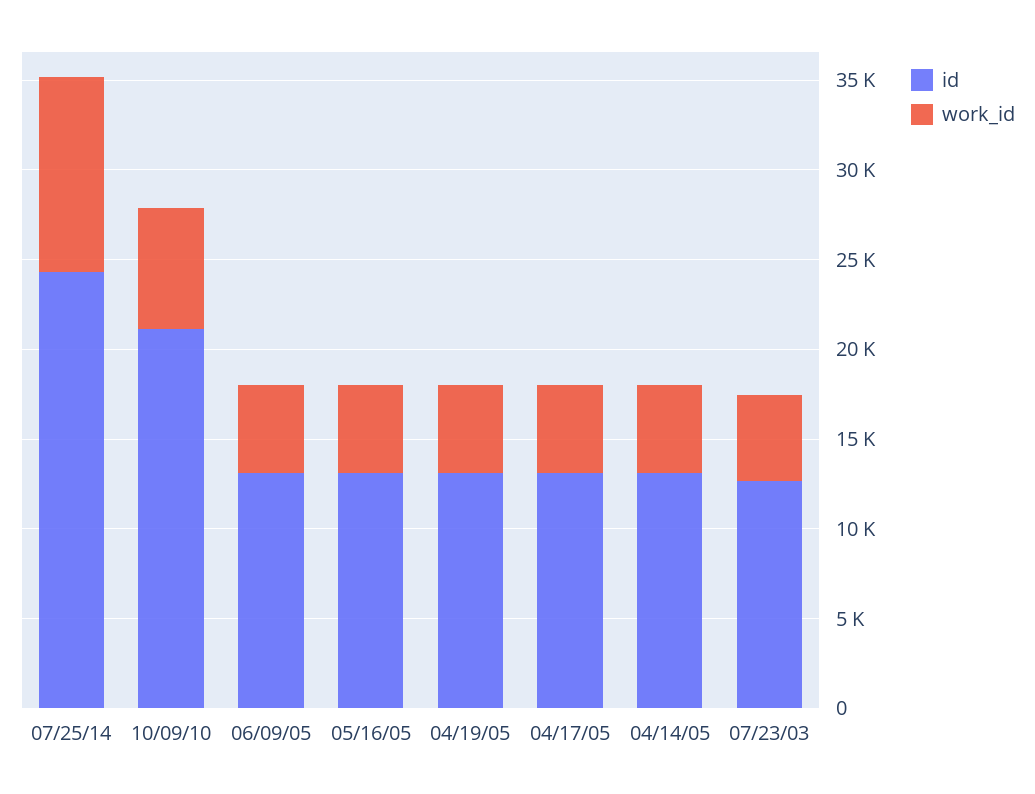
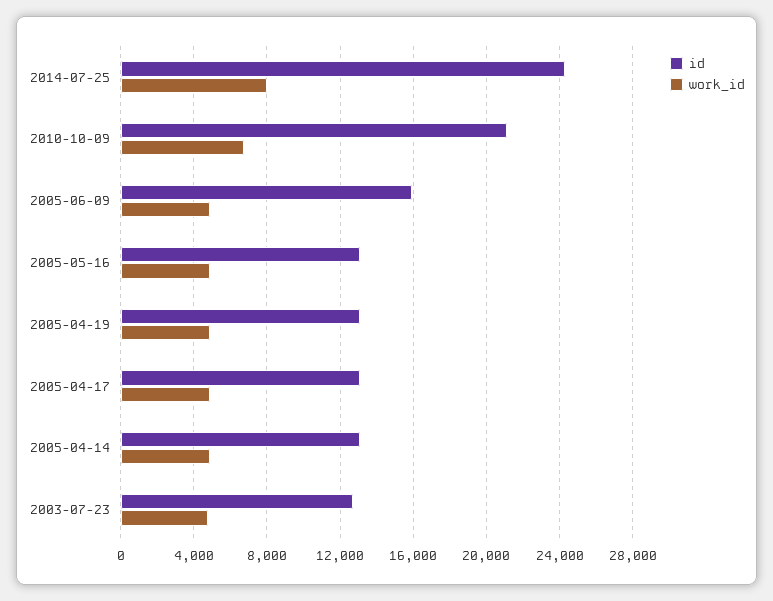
  {
    "id": {
      "07/25/14": 24500,
      "10/09/10": 21000,
-     "06/09/05": 13000,
+     "06/09/05": 16000,
      "05/16/05": 13000,
      "04/19/05": 13000,
      "04/17/05": 13000,
      "04/14/05": 13000,
      "07/23/03": 12500
    },
    "work_id": {
-     "07/25/14": 11000,
+     "07/25/14": 8000,
      "10/09/10": 7000,
      "06/09/05": 5000,
      "05/16/05": 5000,
      "04/19/05": 5000,
      "04/17/05": 5000,
      "04/14/05": 5000,
      "07/23/03": 5000
    }
  }

